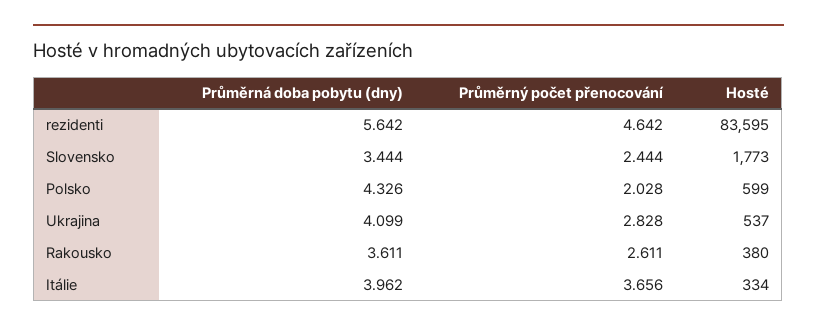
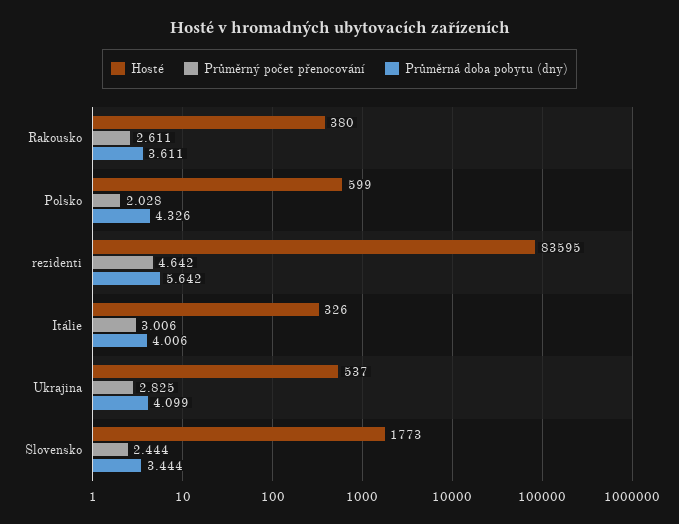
  {
    "Průměrná doba pobytu (dny)": {
      "rezidenti": 5.642,
      "Slovensko": 3.444,
      "Polsko": 4.326,
      "Ukrajina": 4.099,
      "Rakousko": 3.611,
-     "Itálie": 3.962
+     "Itálie": 4.006
    },
    "Průměrný počet přenocování": {
      "rezidenti": 4.642,
      "Slovensko": 2.444,
      "Polsko": 2.028,
-     "Ukrajina": 2.828,
+     "Ukrajina": 2.825,
      "Rakousko": 2.611,
-     "Itálie": 3.656
+     "Itálie": 3.006
    },
    "Hosté": {
      "rezidenti": 83595,
      "Slovensko": 1773,
      "Polsko": 599,
      "Ukrajina": 537,
      "Rakousko": 380,
-     "Itálie": 334
+     "Itálie": 326
    }
  }

